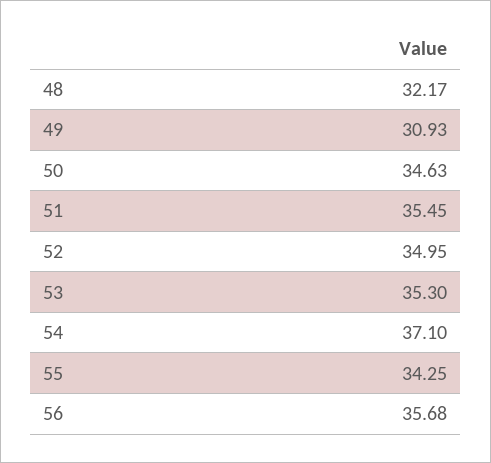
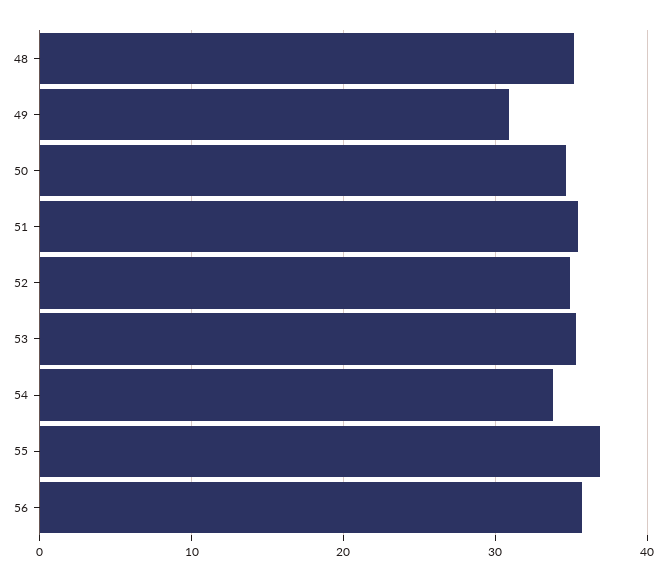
  {
-   "48": 32.17,
+   "48": 35,
    "49": 30.93,
    "50": 34.63,
    "51": 35.45,
    "52": 34.95,
    "53": 35.3,
-   "54": 37.1,
+   "54": 34,
-   "55": 34.25,
+   "55": 37,
    "56": 35.68
  }

